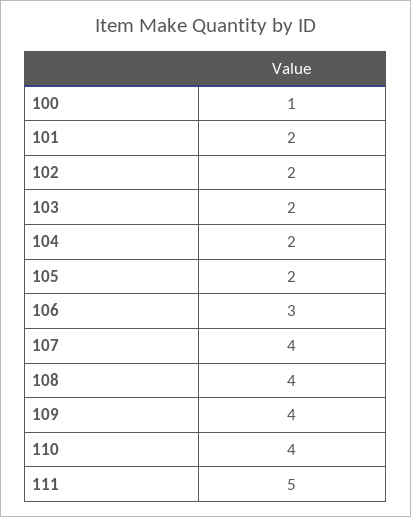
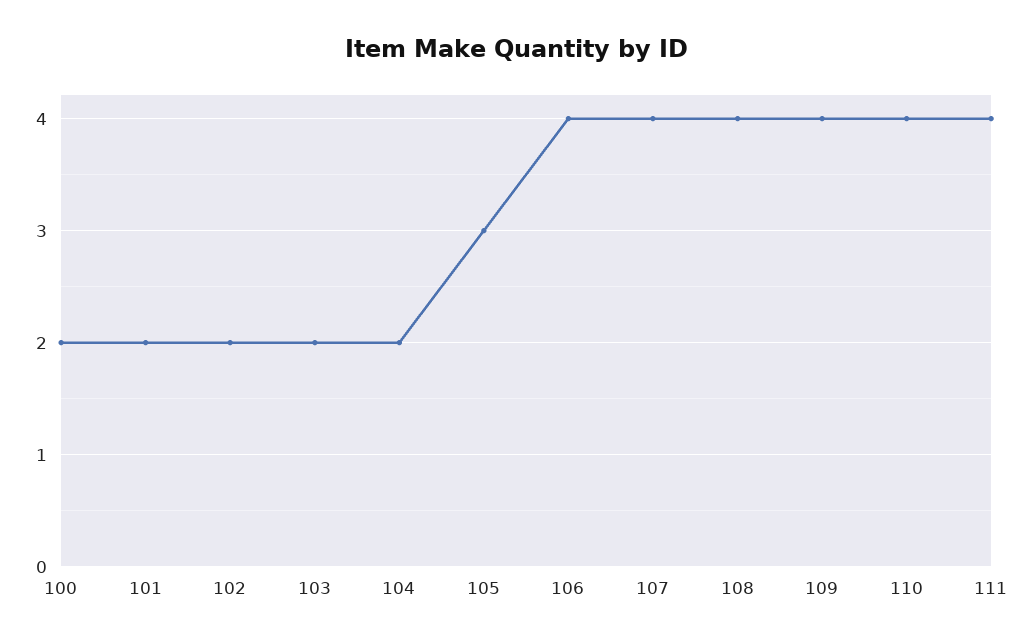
  {
-   "100": 1,
+   "100": 2,
    "101": 2,
    "102": 2,
    "103": 2,
    "104": 2,
-   "105": 2,
+   "105": 3,
-   "106": 3,
+   "106": 4,
    "107": 4,
    "108": 4,
    "109": 4,
    "110": 4,
-   "111": 5
+   "111": 4
  }

